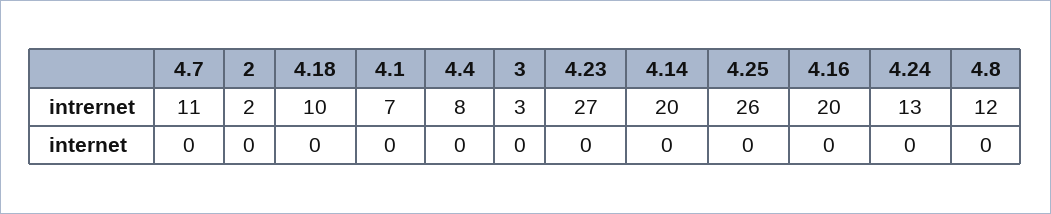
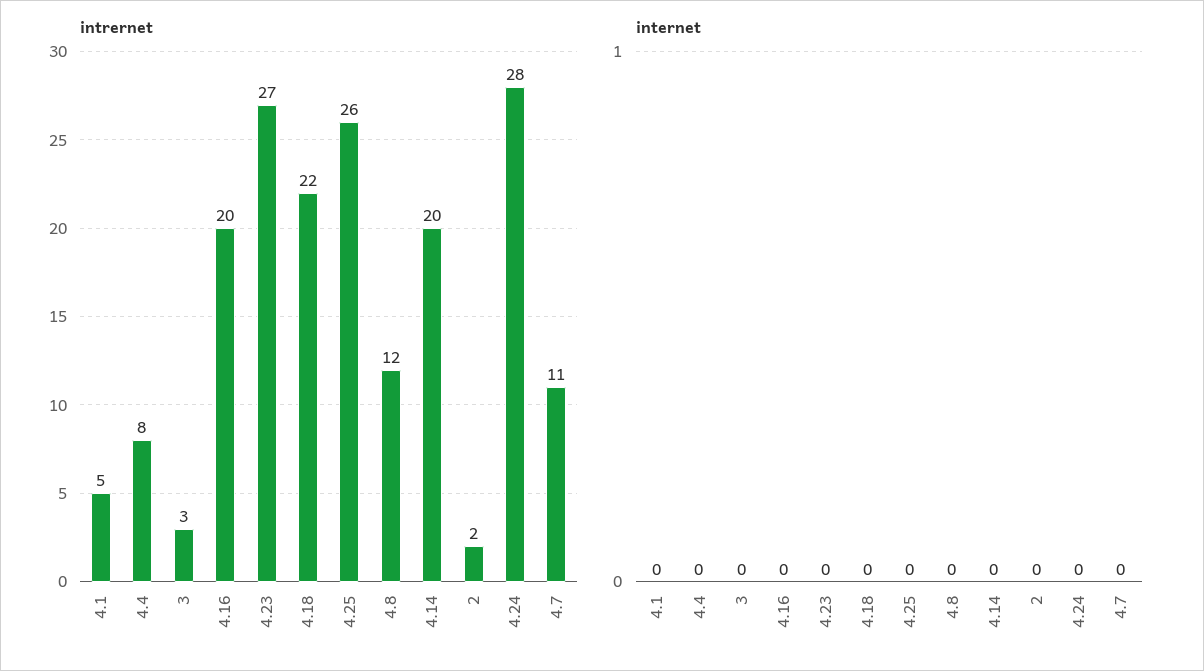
  {
    "intrernet": {
      "4.7": 11,
      "2": 2,
-     "4.18": 10,
+     "4.18": 22,
-     "4.1": 7,
+     "4.1": 5,
      "4.4": 8,
      "3": 3,
      "4.23": 27,
      "4.14": 20,
      "4.25": 26,
      "4.16": 20,
-     "4.24": 13,
+     "4.24": 28,
      "4.8": 12
    },
    "internet": {
      "4.7": 0,
      "2": 0,
      "4.18": 0,
      "4.1": 0,
      "4.4": 0,
      "3": 0,
      "4.23": 0,
      "4.14": 0,
      "4.25": 0,
      "4.16": 0,
      "4.24": 0,
      "4.8": 0
    }
  }

